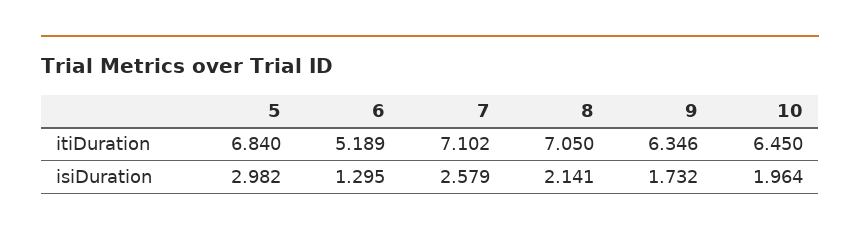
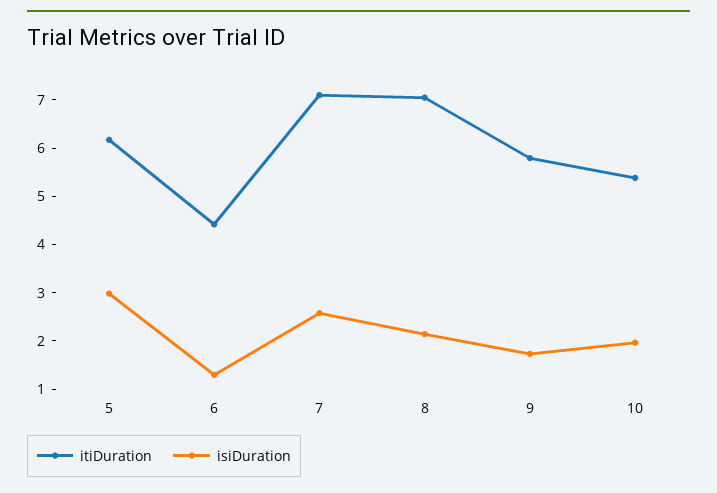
  {
    "itiDuration": {
-     "5": 6.84,
+     "5": 6.2,
-     "6": 5.189,
+     "6": 4.4,
      "7": 7.102,
      "8": 7.05,
-     "9": 6.346,
+     "9": 5.8,
-     "10": 6.45
+     "10": 5.4
    },
    "isiDuration": {
      "5": 2.982,
      "6": 1.295,
      "7": 2.579,
      "8": 2.141,
      "9": 1.732,
      "10": 1.964
    }
  }

